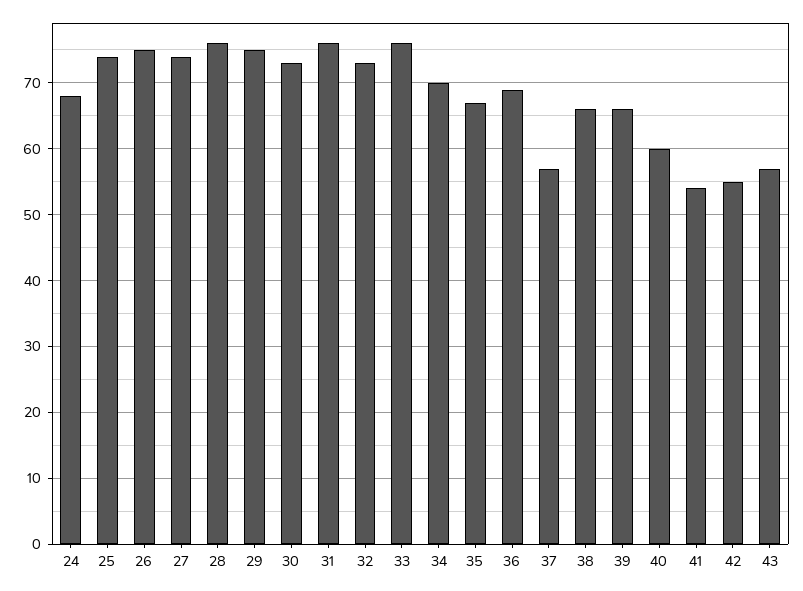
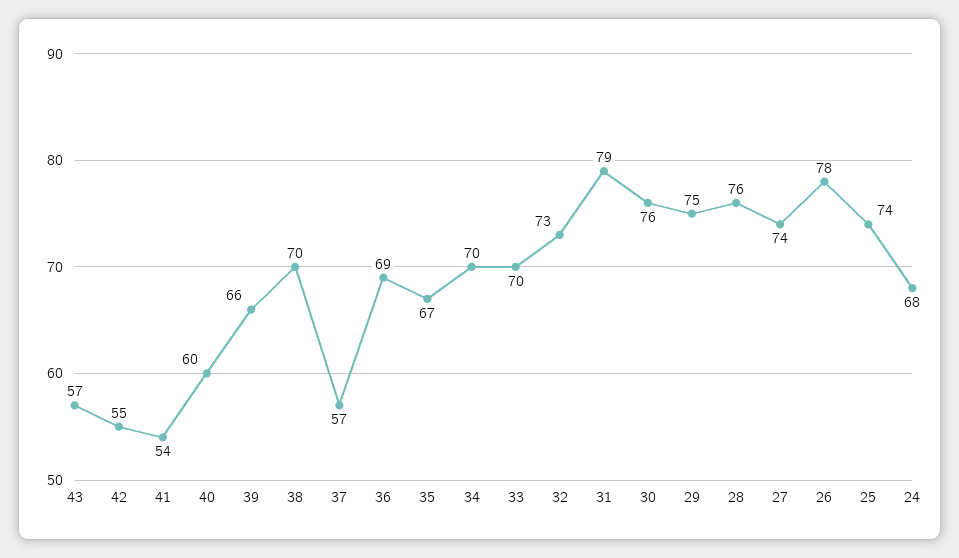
  {
    "24": 68,
    "25": 74,
-   "26": 75,
+   "26": 78,
    "27": 74,
    "28": 76,
    "29": 75,
-   "30": 73,
+   "30": 76,
-   "31": 76,
+   "31": 79,
    "32": 73,
-   "33": 76,
+   "33": 70,
    "34": 70,
    "35": 67,
    "36": 69,
    "37": 57,
-   "38": 66,
+   "38": 70,
    "39": 66,
    "40": 60,
    "41": 54,
    "42": 55,
    "43": 57
  }

